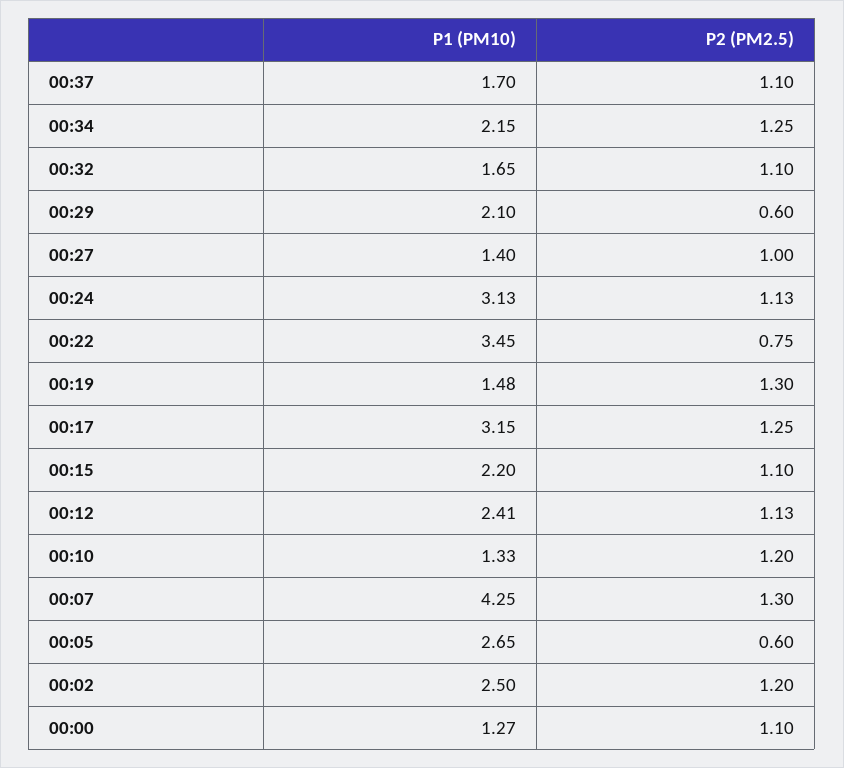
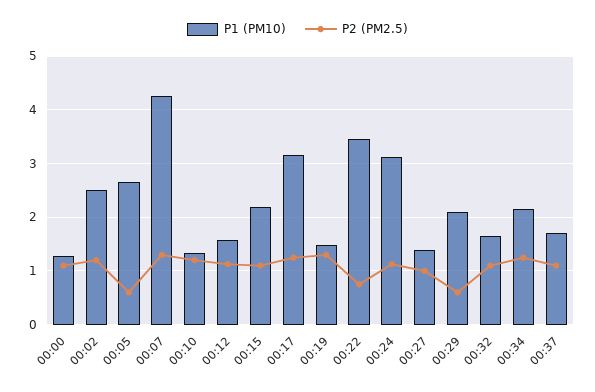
  {
    "P1 (PM10)": {
      "00:37": 1.7,
      "00:34": 2.15,
      "00:32": 1.65,
      "00:29": 2.1,
      "00:27": 1.4,
      "00:24": 3.13,
      "00:22": 3.45,
      "00:19": 1.48,
      "00:17": 3.15,
      "00:15": 2.2,
-     "00:12": 2.41,
+     "00:12": 1.6,
      "00:10": 1.33,
      "00:07": 4.25,
      "00:05": 2.65,
      "00:02": 2.5,
      "00:00": 1.27
    },
    "P2 (PM2.5)": {
      "00:37": 1.1,
      "00:34": 1.25,
      "00:32": 1.1,
      "00:29": 0.6,
      "00:27": 1,
      "00:24": 1.13,
      "00:22": 0.75,
      "00:19": 1.3,
      "00:17": 1.25,
      "00:15": 1.1,
      "00:12": 1.13,
      "00:10": 1.2,
      "00:07": 1.3,
      "00:05": 0.6,
      "00:02": 1.2,
      "00:00": 1.1
    }
  }

